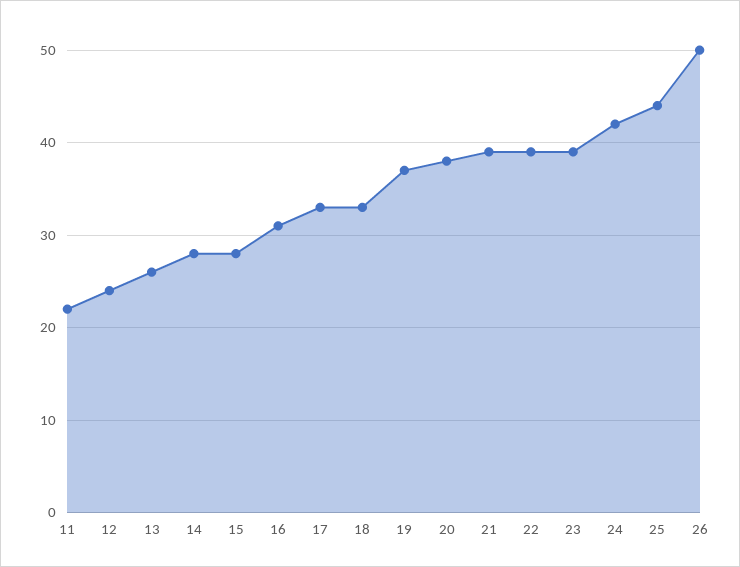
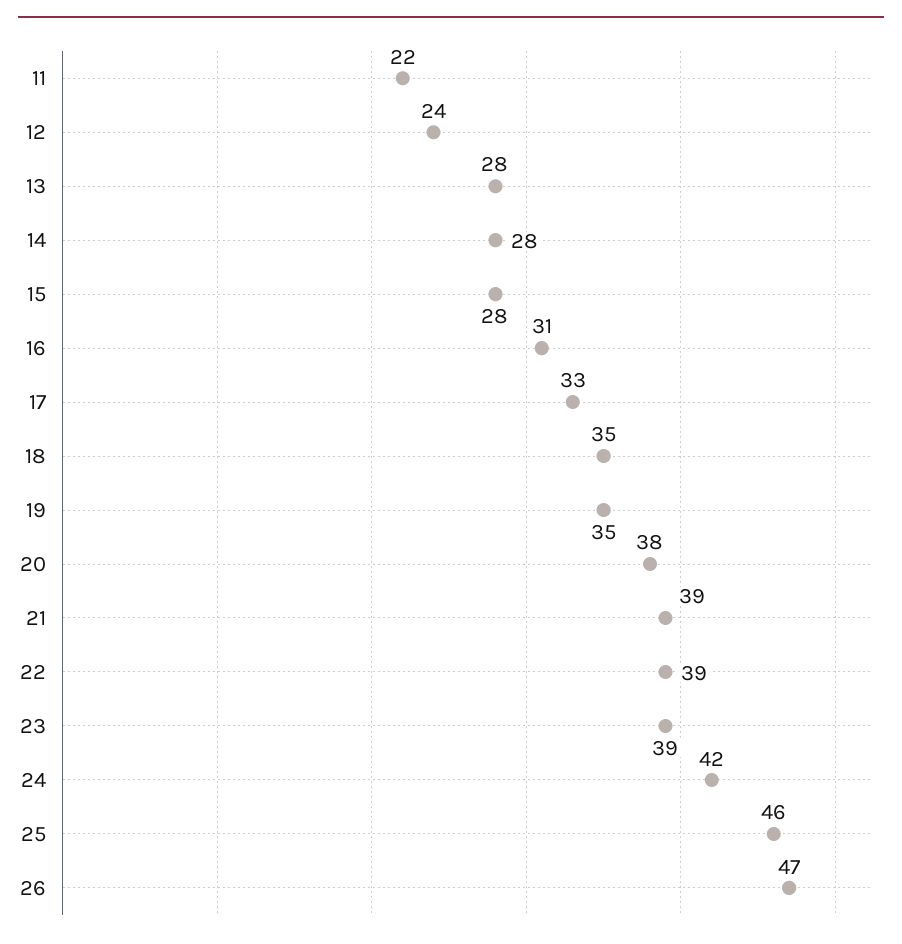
  {
    "11": 22,
    "12": 24,
-   "13": 26,
+   "13": 28,
    "14": 28,
    "15": 28,
    "16": 31,
    "17": 33,
-   "18": 33,
+   "18": 35,
-   "19": 37,
+   "19": 35,
    "20": 38,
    "21": 39,
    "22": 39,
    "23": 39,
    "24": 42,
-   "25": 44,
+   "25": 46,
-   "26": 50
+   "26": 47
  }

